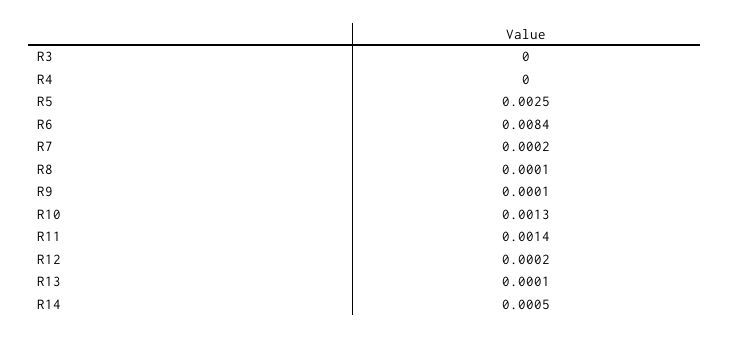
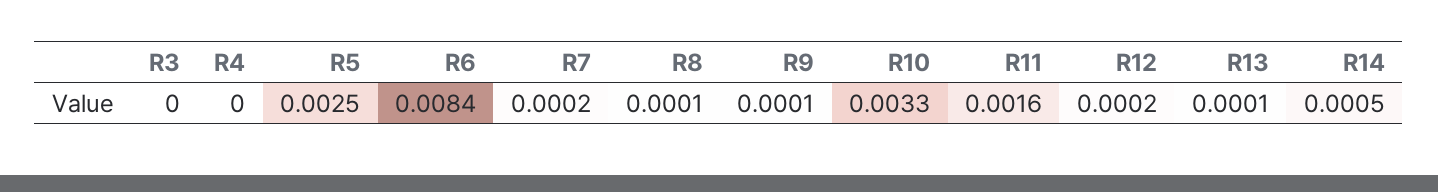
  {
    "R3": 0,
    "R4": 0,
    "R5": 0.0025,
    "R6": 0.0084,
    "R7": 0.0002,
    "R8": 0.0001,
    "R9": 0.0001,
-   "R10": 0.0013,
+   "R10": 0.0033,
-   "R11": 0.0014,
+   "R11": 0.0016,
    "R12": 0.0002,
    "R13": 0.0001,
    "R14": 0.0005
  }

